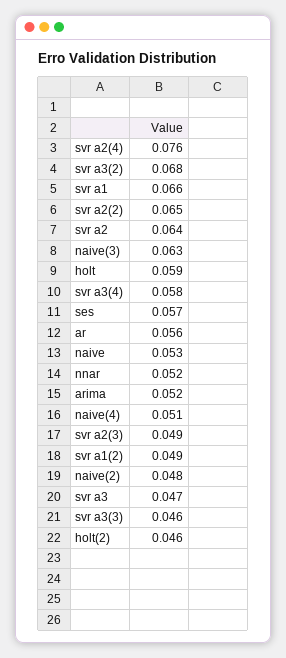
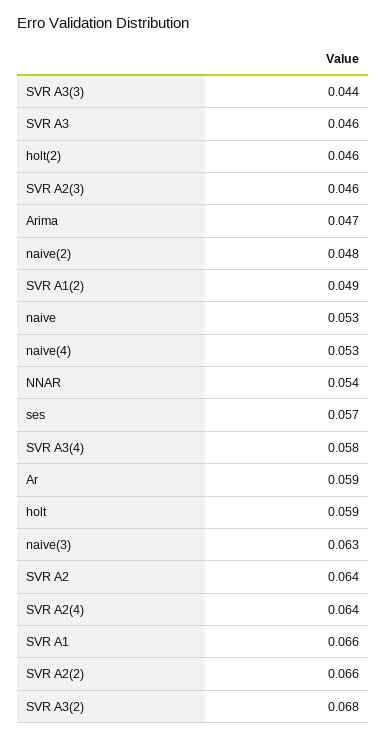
  {
-   "svr a2(4)": 0.076,
+   "svr a2(4)": 0.064,
    "svr a3(2)": 0.068,
    "svr a1": 0.066,
-   "svr a2(2)": 0.065,
+   "svr a2(2)": 0.066,
    "svr a2": 0.064,
    "naive(3)": 0.063,
    "holt": 0.059,
    "svr a3(4)": 0.058,
    "ses": 0.057,
-   "ar": 0.056,
+   "ar": 0.059,
    "naive": 0.053,
-   "nnar": 0.052,
+   "nnar": 0.054,
-   "arima": 0.052,
+   "arima": 0.047,
-   "naive(4)": 0.051,
+   "naive(4)": 0.053,
-   "svr a2(3)": 0.049,
+   "svr a2(3)": 0.046,
    "svr a1(2)": 0.049,
    "naive(2)": 0.048,
-   "svr a3": 0.047,
+   "svr a3": 0.046,
-   "svr a3(3)": 0.046,
+   "svr a3(3)": 0.044,
    "holt(2)": 0.046
  }

